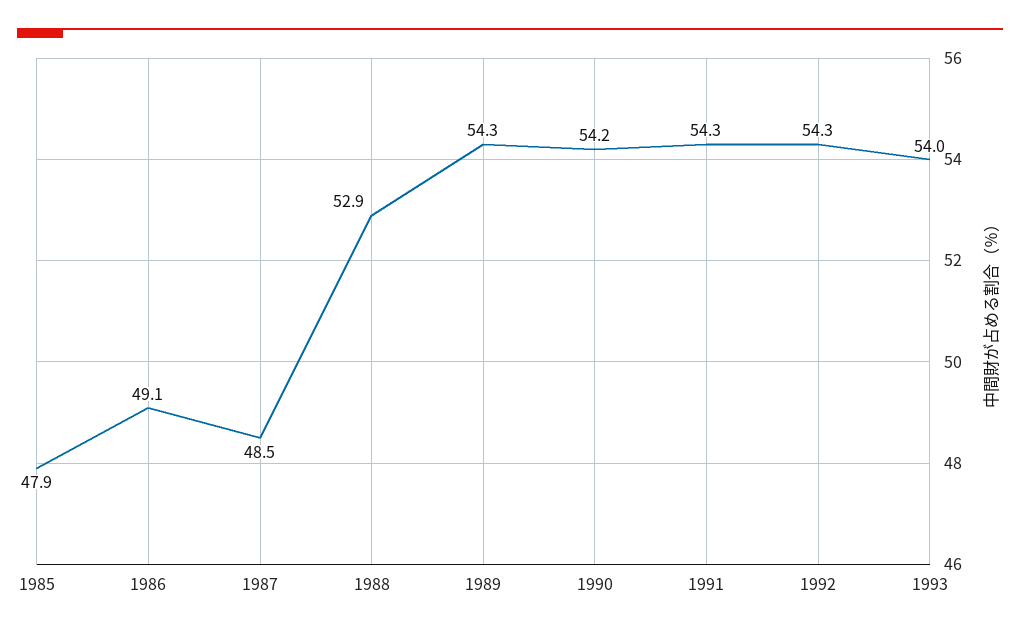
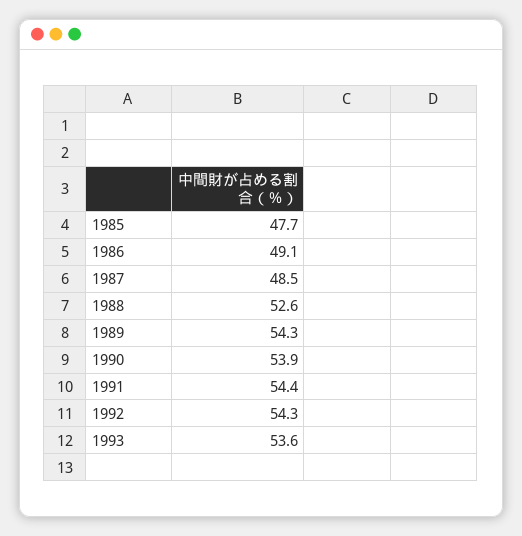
  {
-   "1985": 47.9,
+   "1985": 47.7,
    "1986": 49.1,
    "1987": 48.5,
-   "1988": 52.9,
+   "1988": 52.6,
    "1989": 54.3,
-   "1990": 54.2,
+   "1990": 53.9,
-   "1991": 54.3,
+   "1991": 54.4,
    "1992": 54.3,
-   "1993": 54
+   "1993": 53.6
  }

